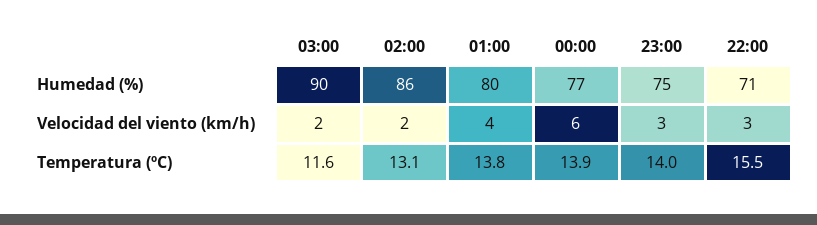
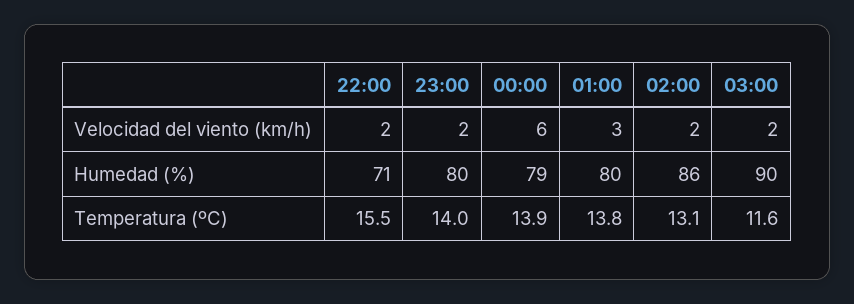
  {
    "03:00": {
      "Humedad (%)": 90,
      "Velocidad del viento (km/h)": 2,
      "Temperatura (ºC)": 11.6
    },
    "02:00": {
      "Humedad (%)": 86,
      "Velocidad del viento (km/h)": 2,
      "Temperatura (ºC)": 13.1
    },
    "01:00": {
      "Humedad (%)": 80,
-     "Velocidad del viento (km/h)": 4,
+     "Velocidad del viento (km/h)": 3,
      "Temperatura (ºC)": 13.8
    },
    "00:00": {
-     "Humedad (%)": 77,
+     "Humedad (%)": 79,
      "Velocidad del viento (km/h)": 6,
      "Temperatura (ºC)": 13.9
    },
    "23:00": {
-     "Humedad (%)": 75,
+     "Humedad (%)": 80,
-     "Velocidad del viento (km/h)": 3,
+     "Velocidad del viento (km/h)": 2,
      "Temperatura (ºC)": 14
    },
    "22:00": {
      "Humedad (%)": 71,
-     "Velocidad del viento (km/h)": 3,
+     "Velocidad del viento (km/h)": 2,
      "Temperatura (ºC)": 15.5
    }
  }

